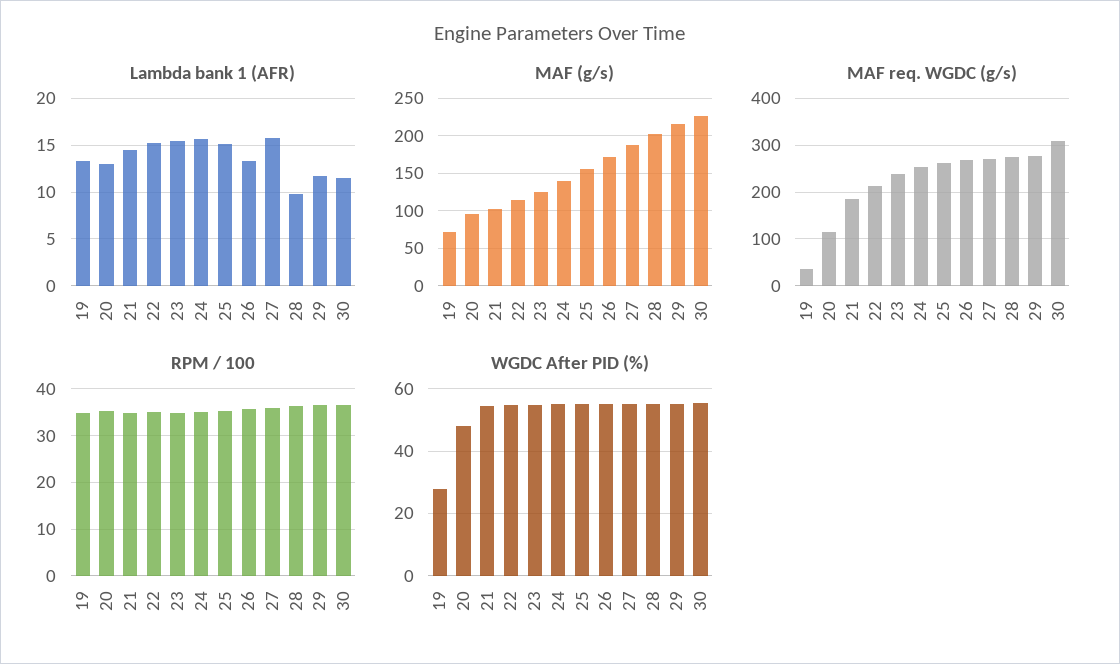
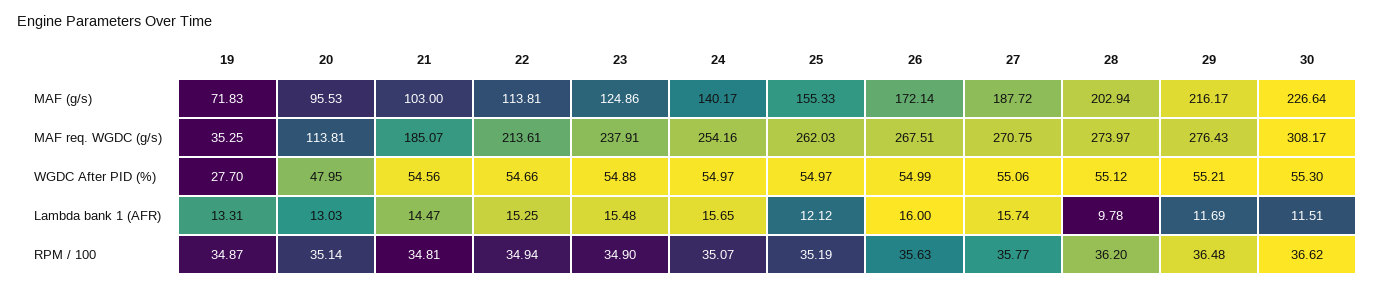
  {
    "Lambda bank 1 (AFR)": {
      "19": 13.31,
      "20": 13.03,
      "21": 14.47,
      "22": 15.25,
      "23": 15.48,
      "24": 15.65,
-     "25": 15,
+     "25": 12.12,
-     "26": 13,
+     "26": 16,
      "27": 15.74,
      "28": 9.78,
      "29": 11.69,
      "30": 11.51
    },
    "MAF (g/s)": {
      "19": 71.83,
      "20": 95.53,
      "21": 103,
      "22": 113.81,
      "23": 124.86,
      "24": 140.17,
      "25": 155.33,
      "26": 172.14,
      "27": 187.72,
      "28": 202.94,
      "29": 216.17,
      "30": 226.64
    },
    "MAF req. WGDC (g/s)": {
      "19": 35.25,
      "20": 113.81,
      "21": 185.07,
      "22": 213.61,
      "23": 237.91,
      "24": 254.16,
      "25": 262.03,
      "26": 267.51,
      "27": 270.75,
      "28": 273.97,
      "29": 276.43,
      "30": 308.17
    },
    "RPM / 100": {
      "19": 34.87,
      "20": 35.14,
      "21": 34.81,
      "22": 34.94,
      "23": 34.9,
      "24": 35.07,
      "25": 35.19,
      "26": 35.63,
      "27": 35.77,
      "28": 36.2,
      "29": 36.48,
      "30": 36.62
    },
    "WGDC After PID (%)": {
      "19": 27.7,
      "20": 47.95,
      "21": 54.56,
      "22": 54.66,
      "23": 54.88,
      "24": 54.97,
      "25": 54.97,
      "26": 54.99,
      "27": 55.06,
      "28": 55.12,
      "29": 55.21,
      "30": 55.3
    }
  }

